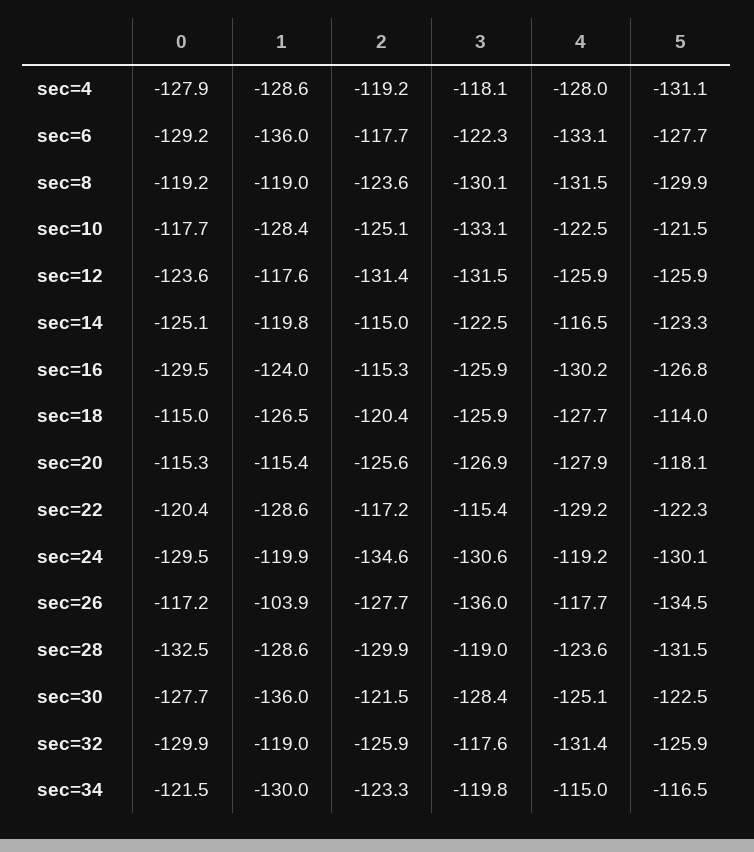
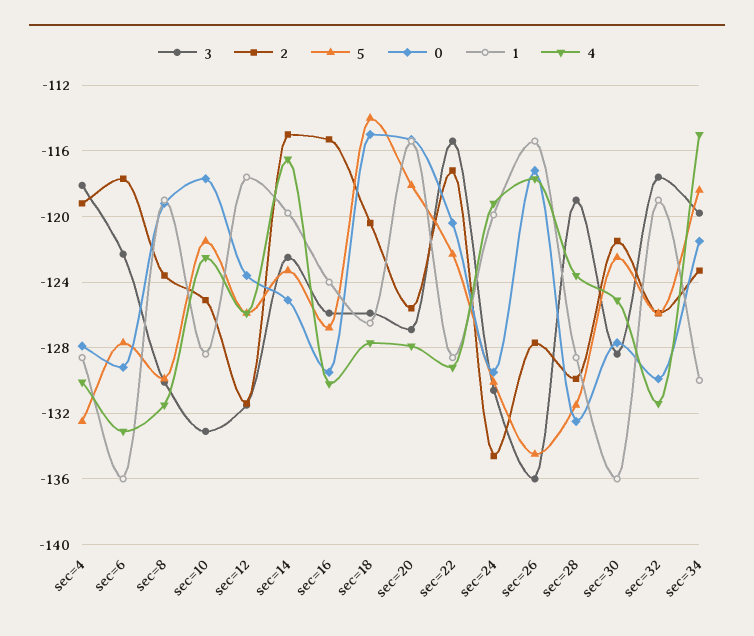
  {
    "0": {
      "sec=4": -127.9,
      "sec=6": -129.2,
      "sec=8": -119.2,
      "sec=10": -117.7,
      "sec=12": -123.6,
      "sec=14": -125.1,
      "sec=16": -129.5,
      "sec=18": -115,
      "sec=20": -115.3,
      "sec=22": -120.4,
      "sec=24": -129.5,
      "sec=26": -117.2,
      "sec=28": -132.5,
      "sec=30": -127.7,
      "sec=32": -129.9,
      "sec=34": -121.5
    },
    "1": {
      "sec=4": -128.6,
      "sec=6": -136,
      "sec=8": -119,
      "sec=10": -128.4,
      "sec=12": -117.6,
      "sec=14": -119.8,
      "sec=16": -124,
      "sec=18": -126.5,
      "sec=20": -115.4,
      "sec=22": -128.6,
      "sec=24": -119.9,
-     "sec=26": -103.9,
+     "sec=26": -115.5,
      "sec=28": -128.6,
      "sec=30": -136,
      "sec=32": -119,
      "sec=34": -130
    },
    "2": {
      "sec=4": -119.2,
      "sec=6": -117.7,
      "sec=8": -123.6,
      "sec=10": -125.1,
      "sec=12": -131.4,
      "sec=14": -115,
      "sec=16": -115.3,
      "sec=18": -120.4,
      "sec=20": -125.6,
      "sec=22": -117.2,
      "sec=24": -134.6,
      "sec=26": -127.7,
      "sec=28": -129.9,
      "sec=30": -121.5,
      "sec=32": -125.9,
      "sec=34": -123.3
    },
    "3": {
      "sec=4": -118.1,
      "sec=6": -122.3,
      "sec=8": -130.1,
      "sec=10": -133.1,
      "sec=12": -131.5,
      "sec=14": -122.5,
      "sec=16": -125.9,
      "sec=18": -125.9,
      "sec=20": -126.9,
      "sec=22": -115.4,
      "sec=24": -130.6,
      "sec=26": -136,
      "sec=28": -119,
      "sec=30": -128.4,
      "sec=32": -117.6,
      "sec=34": -119.8
    },
    "4": {
-     "sec=4": -128,
+     "sec=4": -130,
      "sec=6": -133.1,
      "sec=8": -131.5,
      "sec=10": -122.5,
      "sec=12": -125.9,
      "sec=14": -116.5,
      "sec=16": -130.2,
      "sec=18": -127.7,
      "sec=20": -127.9,
      "sec=22": -129.2,
      "sec=24": -119.2,
      "sec=26": -117.7,
      "sec=28": -123.6,
      "sec=30": -125.1,
      "sec=32": -131.4,
      "sec=34": -115
    },
    "5": {
-     "sec=4": -131.1,
+     "sec=4": -132.5,
      "sec=6": -127.7,
      "sec=8": -129.9,
      "sec=10": -121.5,
      "sec=12": -125.9,
      "sec=14": -123.3,
      "sec=16": -126.8,
      "sec=18": -114,
      "sec=20": -118.1,
      "sec=22": -122.3,
      "sec=24": -130.1,
      "sec=26": -134.5,
      "sec=28": -131.5,
      "sec=30": -122.5,
      "sec=32": -125.9,
-     "sec=34": -116.5
+     "sec=34": -118.5
    }
  }

